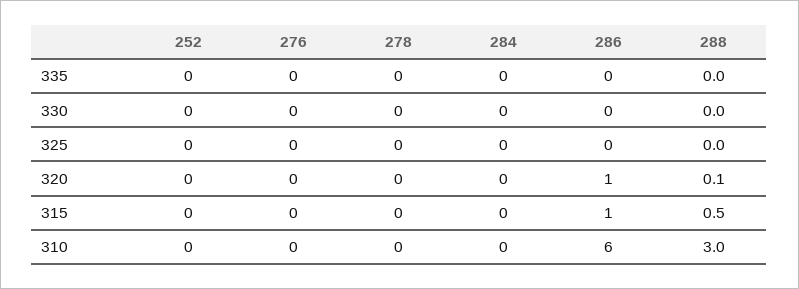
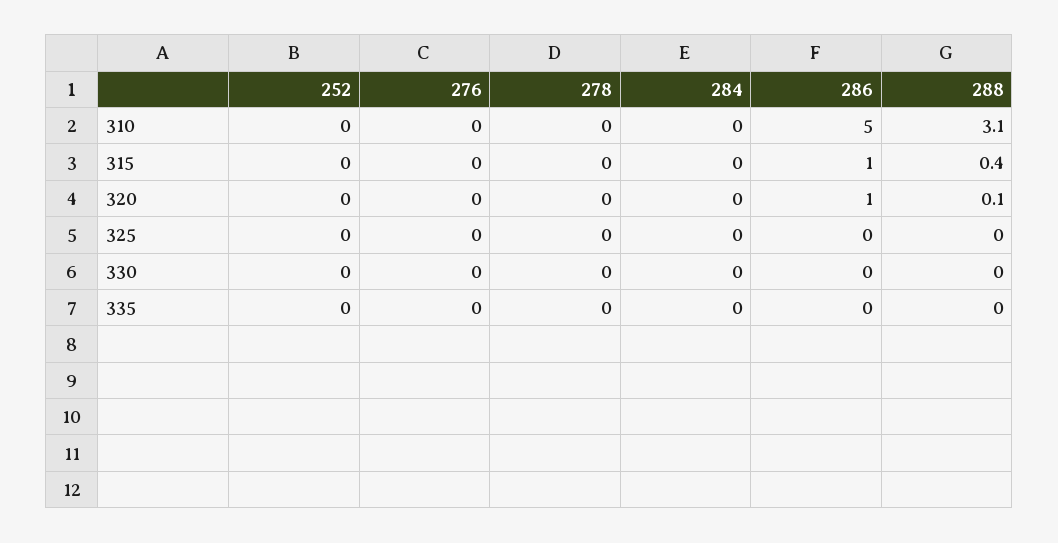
  {
    "252": {
      "335": 0,
      "330": 0,
      "325": 0,
      "320": 0,
      "315": 0,
      "310": 0
    },
    "276": {
      "335": 0,
      "330": 0,
      "325": 0,
      "320": 0,
      "315": 0,
      "310": 0
    },
    "278": {
      "335": 0,
      "330": 0,
      "325": 0,
      "320": 0,
      "315": 0,
      "310": 0
    },
    "284": {
      "335": 0,
      "330": 0,
      "325": 0,
      "320": 0,
      "315": 0,
      "310": 0
    },
    "286": {
      "335": 0,
      "330": 0,
      "325": 0,
      "320": 1,
      "315": 1,
-     "310": 6
+     "310": 5
    },
    "288": {
      "335": 0,
      "330": 0,
      "325": 0,
      "320": 0.1,
-     "315": 0.5,
+     "315": 0.4,
-     "310": 3
+     "310": 3.1
    }
  }

